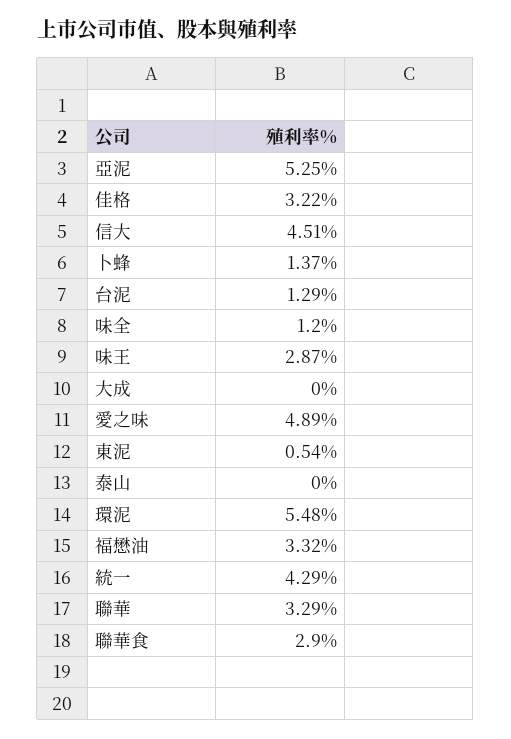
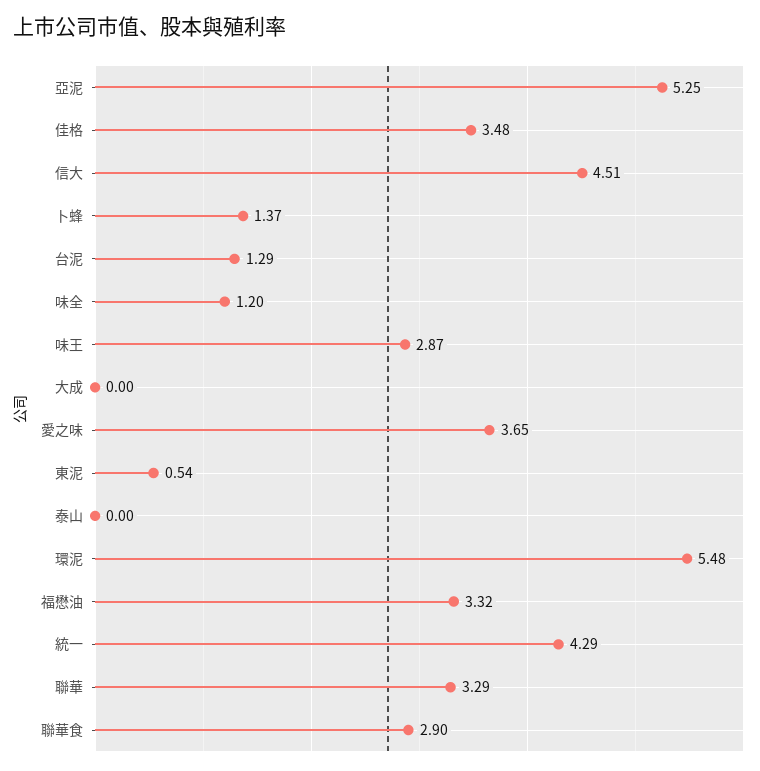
  {
    "亞泥": 5.25,
-   "佳格": 3.22,
+   "佳格": 3.48,
    "信大": 4.51,
    "卜蜂": 1.37,
    "台泥": 1.29,
    "味全": 1.2,
    "味王": 2.87,
    "大成": 0,
-   "愛之味": 4.89,
+   "愛之味": 3.65,
    "東泥": 0.54,
    "泰山": 0,
    "環泥": 5.48,
    "福懋油": 3.32,
    "統一": 4.29,
    "聯華": 3.29,
    "聯華食": 2.9
  }

